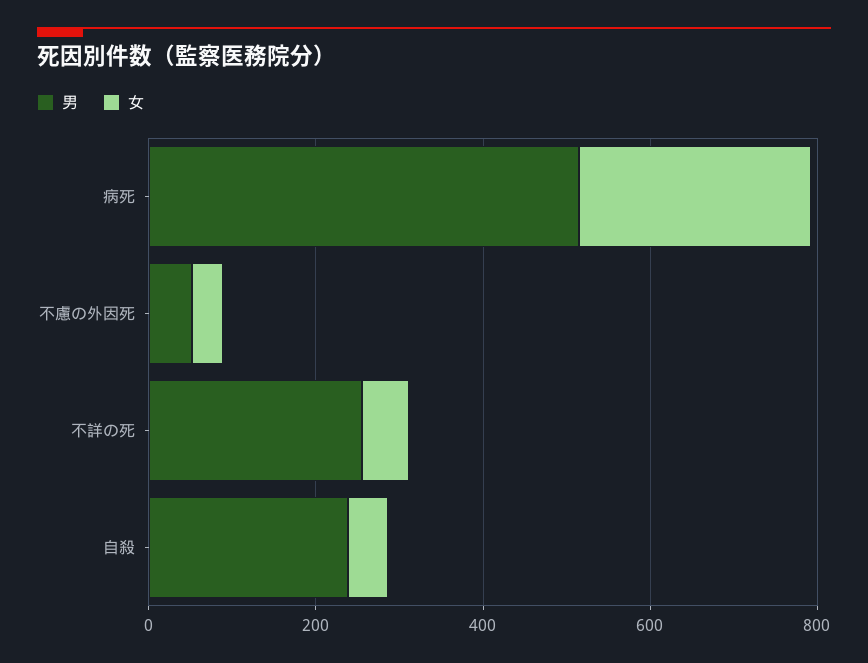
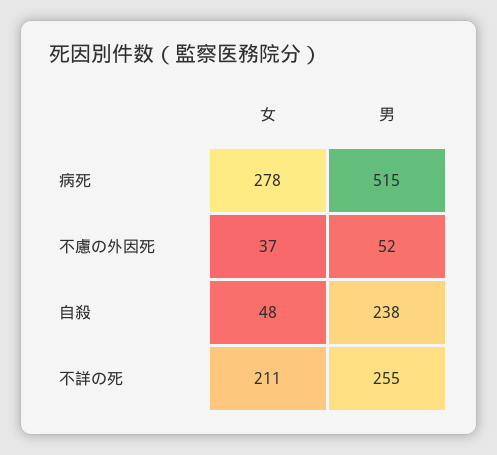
  {
    "男": {
      "病死": 515,
      "不慮の外因死": 52,
      "不詳の死": 255,
      "自殺": 238
    },
    "女": {
      "病死": 278,
      "不慮の外因死": 37,
-     "不詳の死": 50,
+     "不詳の死": 211,
      "自殺": 48
    }
  }

